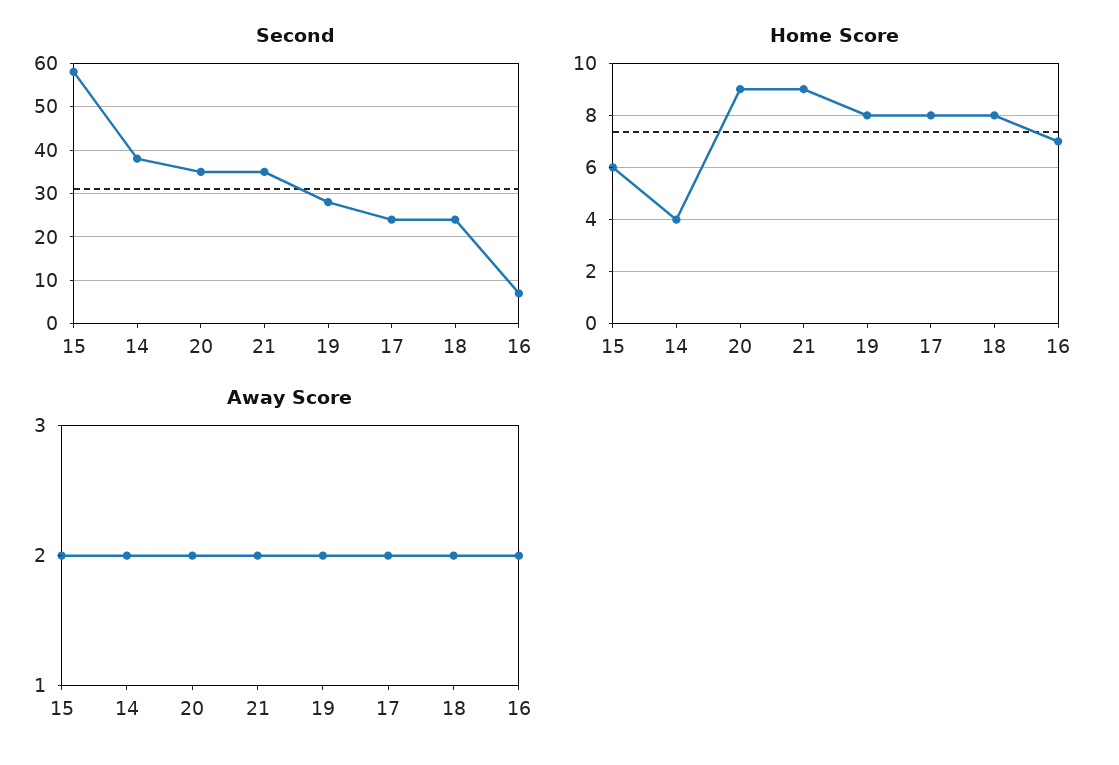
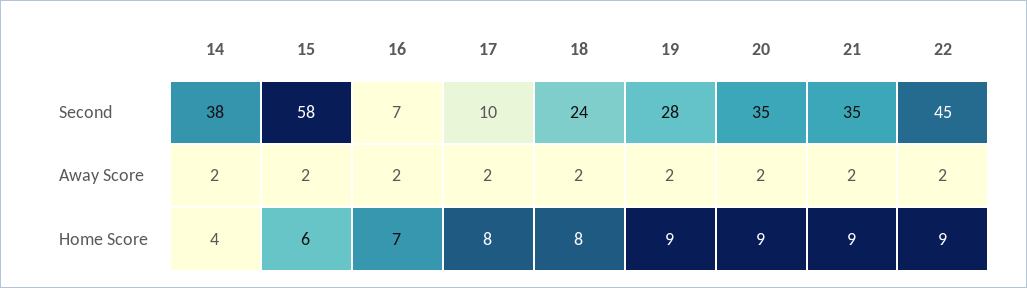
  {
    "Second": {
      "15": 58,
      "14": 38,
      "20": 35,
      "21": 35,
      "19": 28,
-     "17": 25,
+     "17": 10,
      "18": 24,
-     "16": 7
+     "16": 7,
+     "22": 45
    },
    "Home Score": {
      "15": 6,
      "14": 4,
      "20": 9,
      "21": 9,
-     "19": 8,
+     "19": 9,
      "17": 8,
      "18": 8,
-     "16": 7
+     "16": 7,
+     "22": 9
    },
    "Away Score": {
      "15": 2,
      "14": 2,
      "20": 2,
      "21": 2,
      "19": 2,
      "17": 2,
      "18": 2,
-     "16": 2
+     "16": 2,
+     "22": 2
    }
  }

